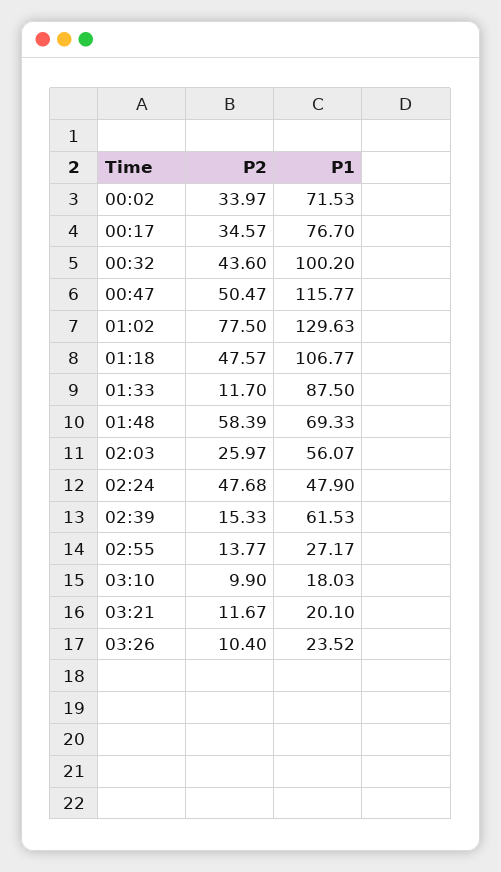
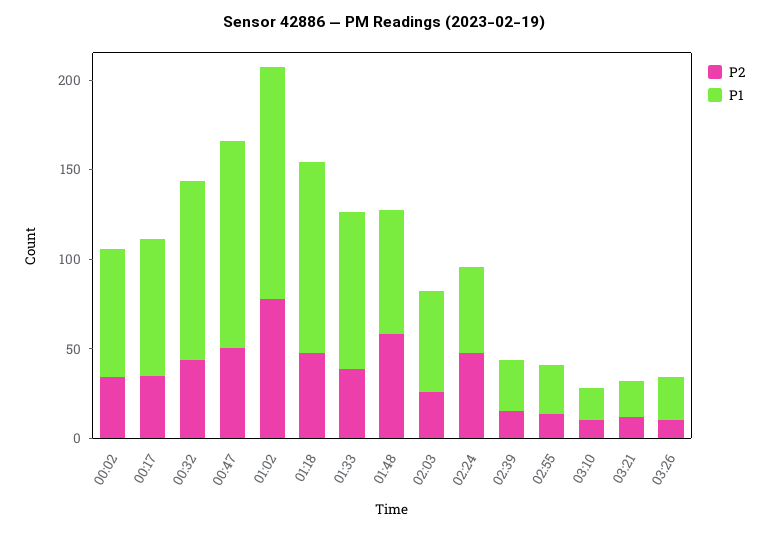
  {
    "P2": {
      "00:02": 33.97,
      "00:17": 34.57,
      "00:32": 43.6,
      "00:47": 50.47,
      "01:02": 77.5,
      "01:18": 47.57,
-     "01:33": 11.7,
+     "01:33": 40,
      "01:48": 58.39,
      "02:03": 25.97,
      "02:24": 47.68,
      "02:39": 15.33,
      "02:55": 13.77,
      "03:10": 9.9,
      "03:21": 11.67,
      "03:26": 10.4
    },
    "P1": {
      "00:02": 71.53,
      "00:17": 76.7,
      "00:32": 100.2,
      "00:47": 115.77,
      "01:02": 129.63,
      "01:18": 106.77,
      "01:33": 87.5,
      "01:48": 69.33,
      "02:03": 56.07,
      "02:24": 47.9,
-     "02:39": 61.53,
+     "02:39": 30,
      "02:55": 27.17,
      "03:10": 18.03,
      "03:21": 20.1,
      "03:26": 23.52
    }
  }

